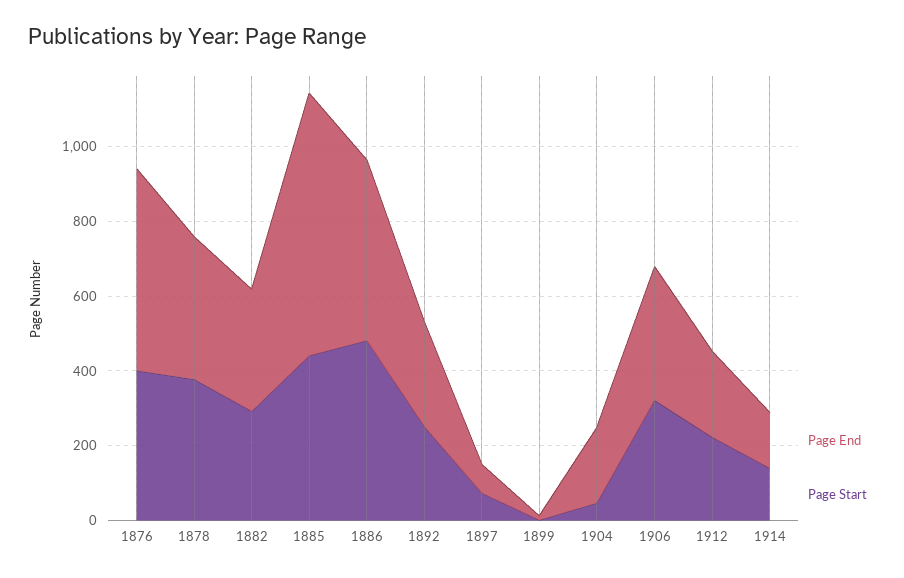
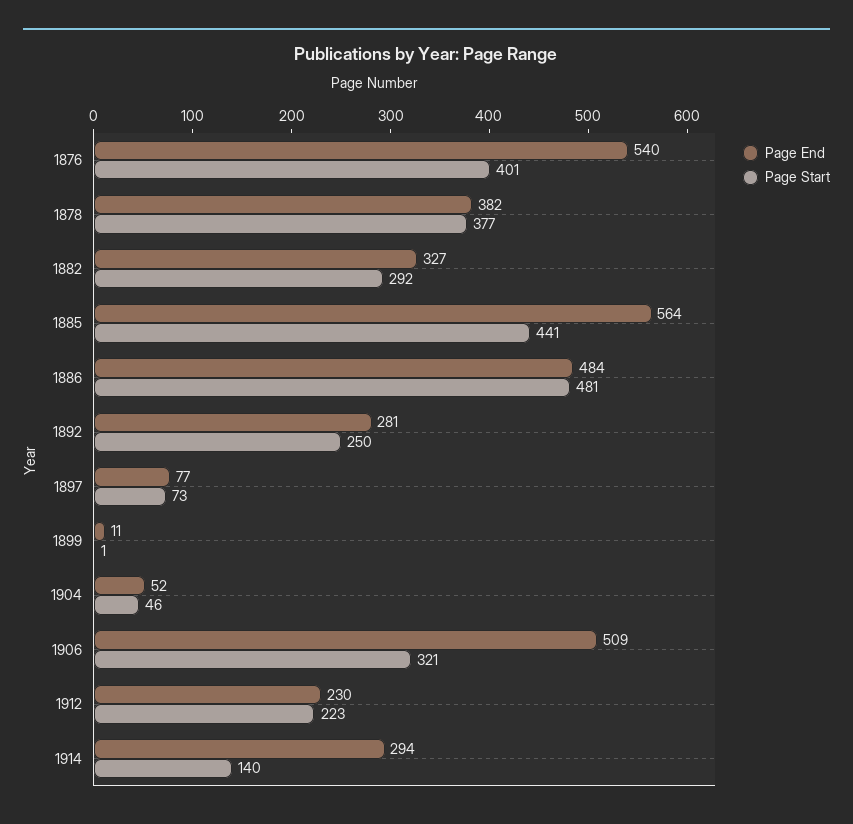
  {
    "Page End": {
      "1876": 540,
      "1878": 382,
      "1882": 327,
-     "1885": 700,
+     "1885": 564,
      "1886": 484,
      "1892": 281,
      "1897": 77,
      "1899": 11,
-     "1904": 200,
+     "1904": 52,
-     "1906": 350,
+     "1906": 509,
      "1912": 230,
-     "1914": 150
+     "1914": 294
    },
    "Page Start": {
      "1876": 401,
      "1878": 377,
      "1882": 292,
      "1885": 441,
      "1886": 481,
      "1892": 250,
      "1897": 73,
      "1899": 1,
      "1904": 46,
      "1906": 321,
      "1912": 223,
      "1914": 140
    }
  }

